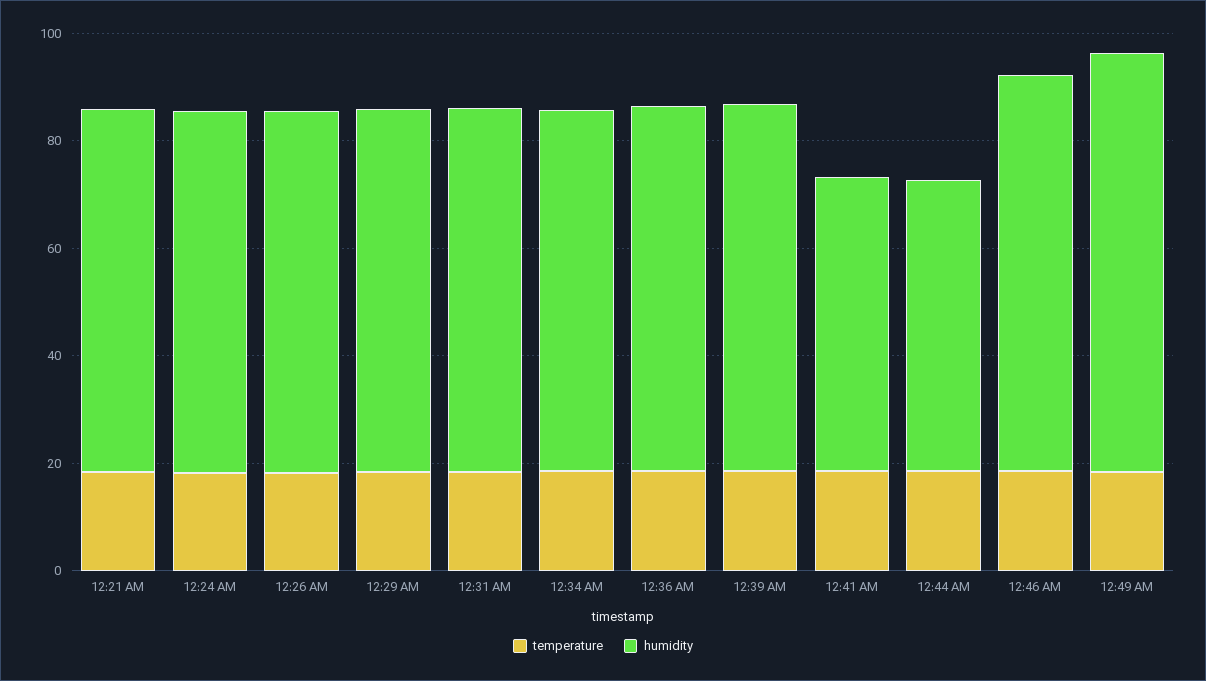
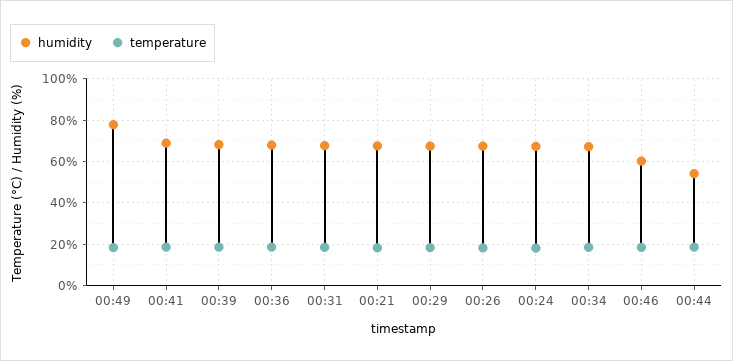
  {
    "temperature": {
      "12:21 AM": 20,
      "12:24 AM": 20,
      "12:26 AM": 20,
      "12:29 AM": 20,
      "12:31 AM": 20,
      "12:34 AM": 20,
      "12:36 AM": 20,
      "12:39 AM": 20,
      "12:41 AM": 20,
      "12:44 AM": 20,
      "12:46 AM": 20,
      "12:49 AM": 20
    },
    "humidity": {
      "12:21 AM": 70,
      "12:24 AM": 65,
      "12:26 AM": 65,
      "12:29 AM": 65,
      "12:31 AM": 70,
      "12:34 AM": 65,
      "12:36 AM": 70,
      "12:39 AM": 70,
-     "12:41 AM": 55,
+     "12:41 AM": 70,
      "12:44 AM": 55,
-     "12:46 AM": 75,
+     "12:46 AM": 60,
      "12:49 AM": 80
    }
  }

